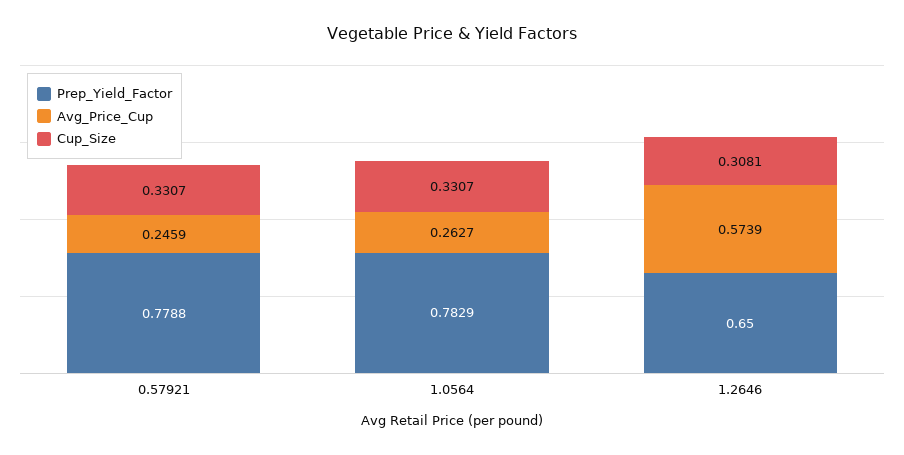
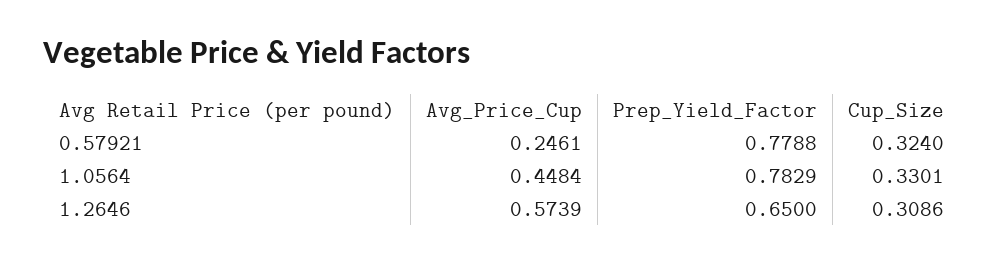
  {
    "Prep_Yield_Factor": {
      "0.57921": 0.7788,
      "1.0564": 0.7829,
      "1.2646": 0.65
    },
    "Avg_Price_Cup": {
-     "0.57921": 0.2459,
+     "0.57921": 0.2461,
-     "1.0564": 0.2627,
+     "1.0564": 0.4484,
      "1.2646": 0.5739
    },
    "Cup_Size": {
-     "0.57921": 0.3307,
+     "0.57921": 0.324,
-     "1.0564": 0.3307,
+     "1.0564": 0.3301,
-     "1.2646": 0.3081
+     "1.2646": 0.3086
    }
  }

